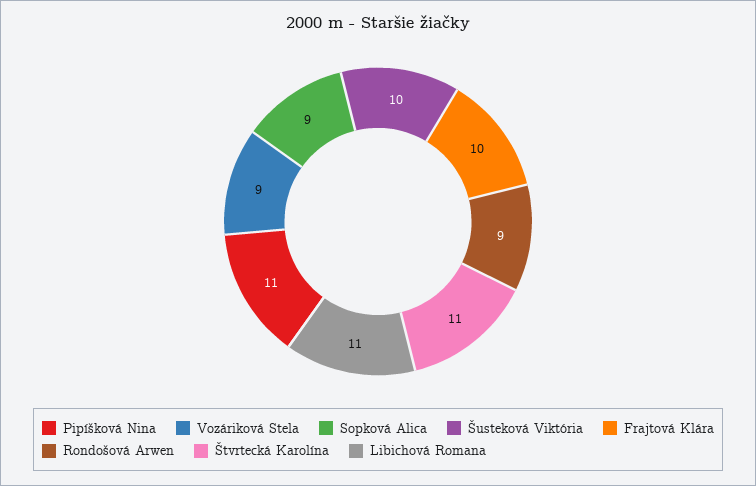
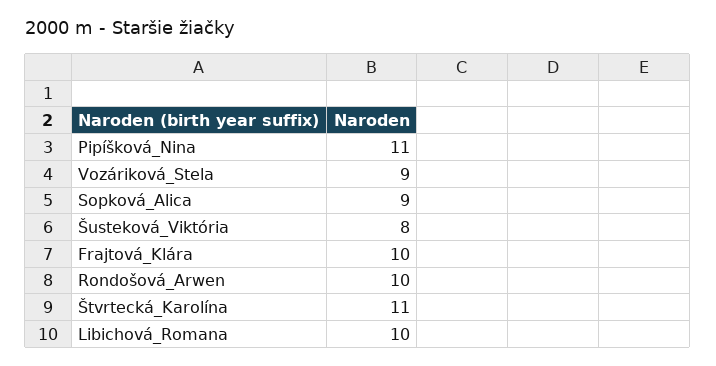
  {
    "Pipíšková Nina": 11,
    "Vozáriková Stela": 9,
    "Sopková Alica": 9,
-   "Šusteková Viktória": 10,
+   "Šusteková Viktória": 8,
    "Frajtová Klára": 10,
-   "Rondošová Arwen": 9,
+   "Rondošová Arwen": 10,
    "Štvrtecká Karolína": 11,
-   "Libichová Romana": 11
+   "Libichová Romana": 10
  }

